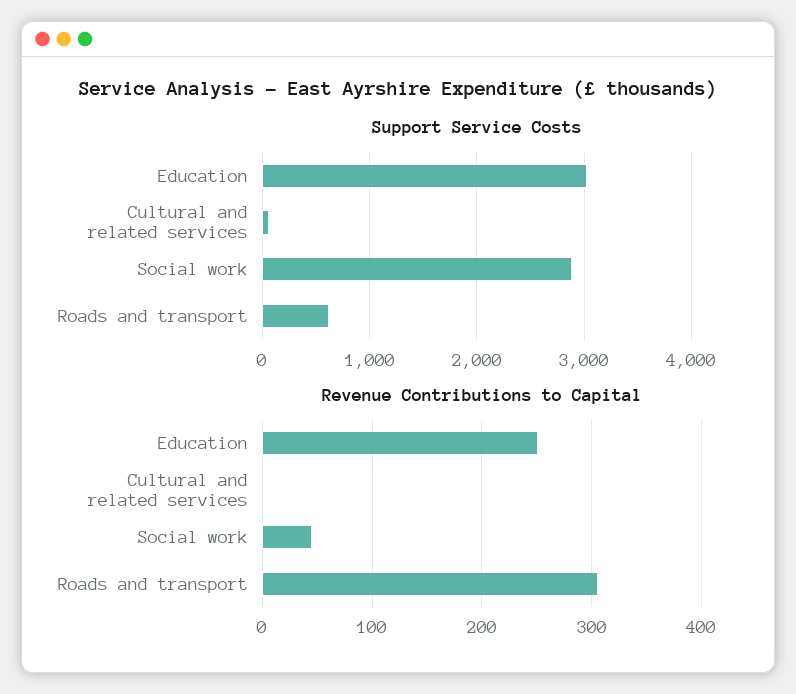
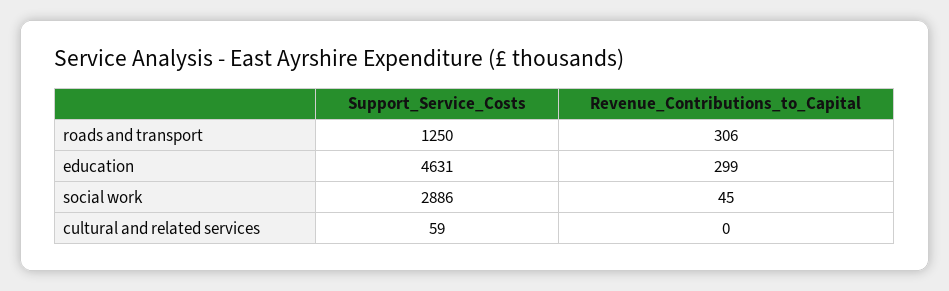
  {
    "Support Service Costs": {
-     "Education": 3000,
+     "Education": 4631,
      "Cultural and related services": 59,
      "Social work": 2886,
-     "Roads and transport": 600
+     "Roads and transport": 1250
    },
    "Revenue Contributions to Capital": {
-     "Education": 250,
+     "Education": 299,
      "Cultural and related services": 0,
      "Social work": 45,
      "Roads and transport": 306
    }
  }

